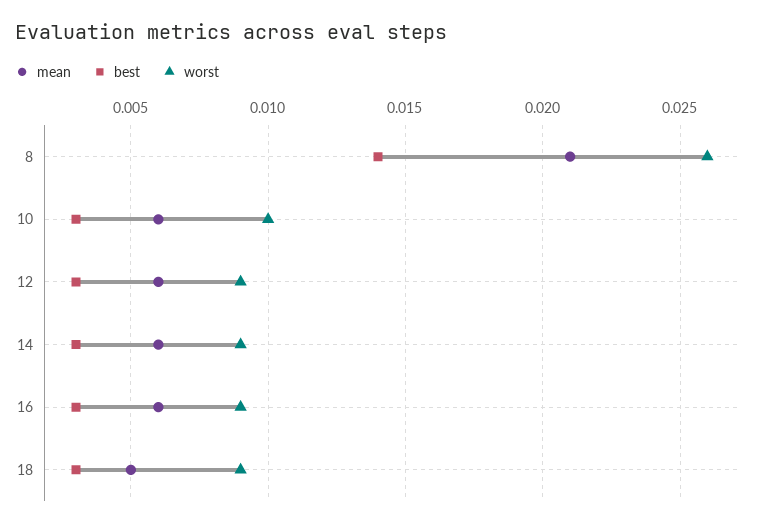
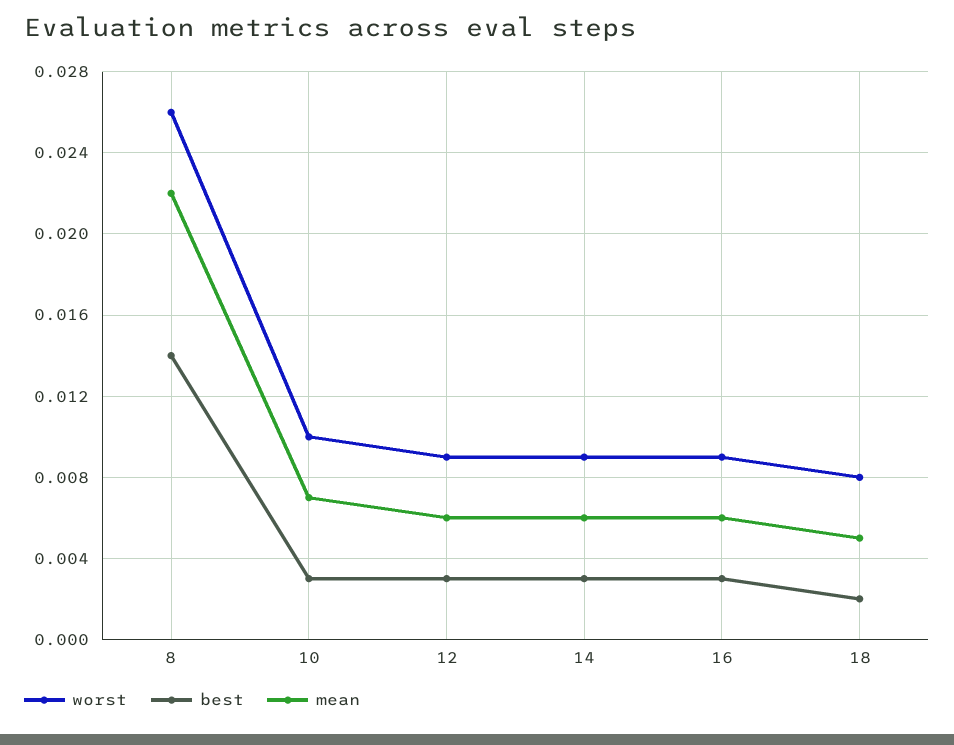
  {
    "mean": {
-     "8": 0.021,
+     "8": 0.022,
-     "10": 0.006,
+     "10": 0.007,
      "12": 0.006,
      "14": 0.006,
      "16": 0.006,
      "18": 0.005
    },
    "best": {
      "8": 0.014,
      "10": 0.003,
      "12": 0.003,
      "14": 0.003,
      "16": 0.003,
-     "18": 0.003
+     "18": 0.002
    },
    "worst": {
      "8": 0.026,
      "10": 0.01,
      "12": 0.009,
      "14": 0.009,
      "16": 0.009,
-     "18": 0.009
+     "18": 0.008
    }
  }

